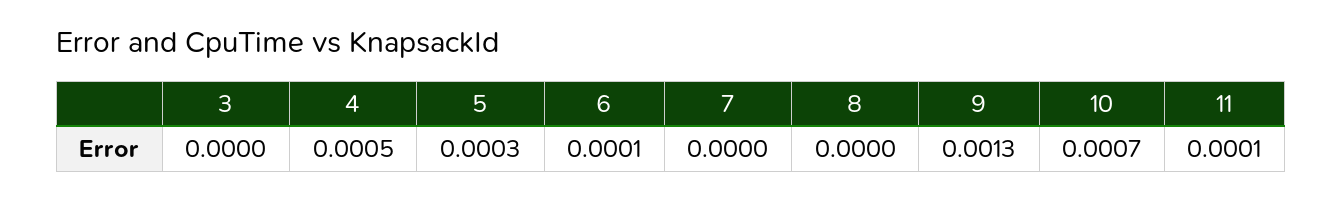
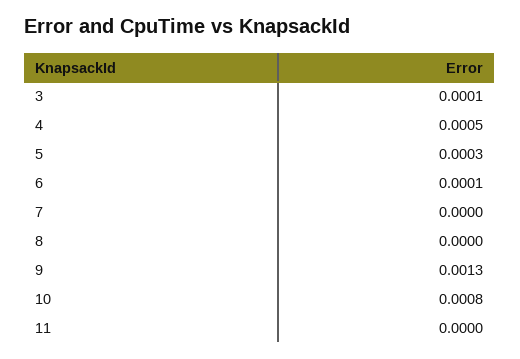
  {
-   "3": 0,
+   "3": 0.0001,
    "4": 0.0005,
    "5": 0.0003,
    "6": 0.0001,
    "7": 0,
    "8": 0,
    "9": 0.0013,
-   "10": 0.0007,
+   "10": 0.0008,
-   "11": 0.0001
+   "11": 0
  }

